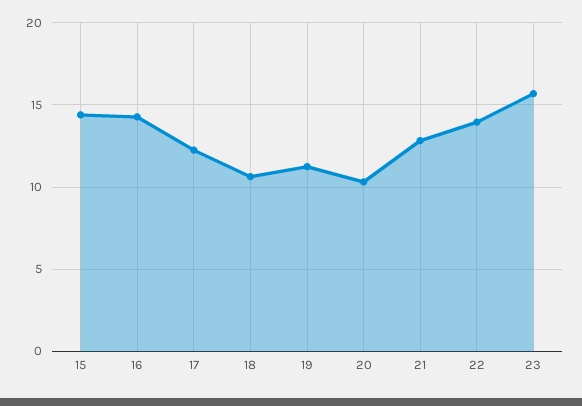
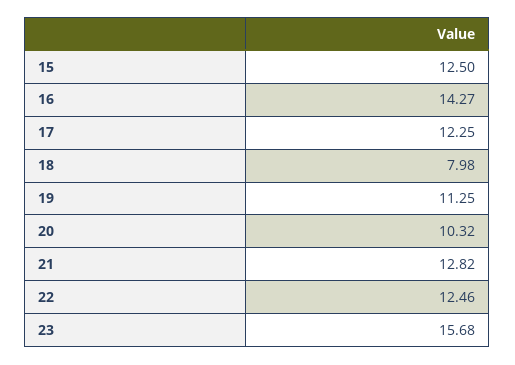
  {
-   "15": 14.5,
+   "15": 12.5,
    "16": 14.27,
    "17": 12.25,
-   "18": 10.5,
+   "18": 7.98,
    "19": 11.25,
    "20": 10.32,
    "21": 12.82,
-   "22": 14,
+   "22": 12.46,
    "23": 15.68
  }

